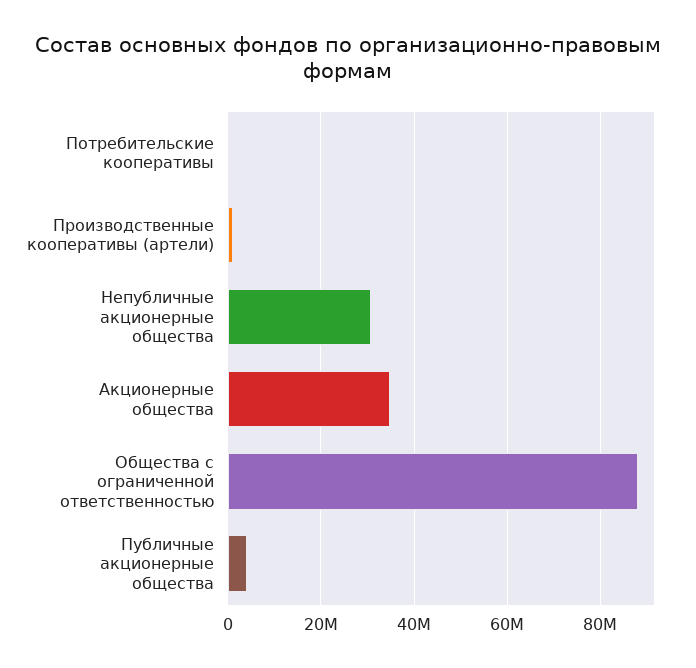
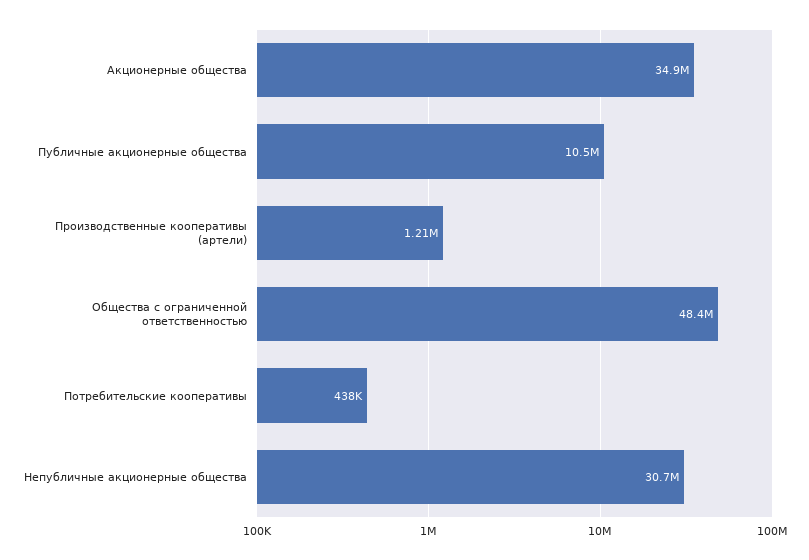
  {
    "Потребительские кооперативы": 438000,
    "Производственные кооперативы (артели)": 1210000,
    "Непубличные акционерные общества": 30700000,
    "Акционерные общества": 34900000,
-   "Общества с ограниченной ответственностью": 88000000,
+   "Общества с ограниченной ответственностью": 48400000,
-   "Публичные акционерные общества": 4000000
+   "Публичные акционерные общества": 10500000
  }

